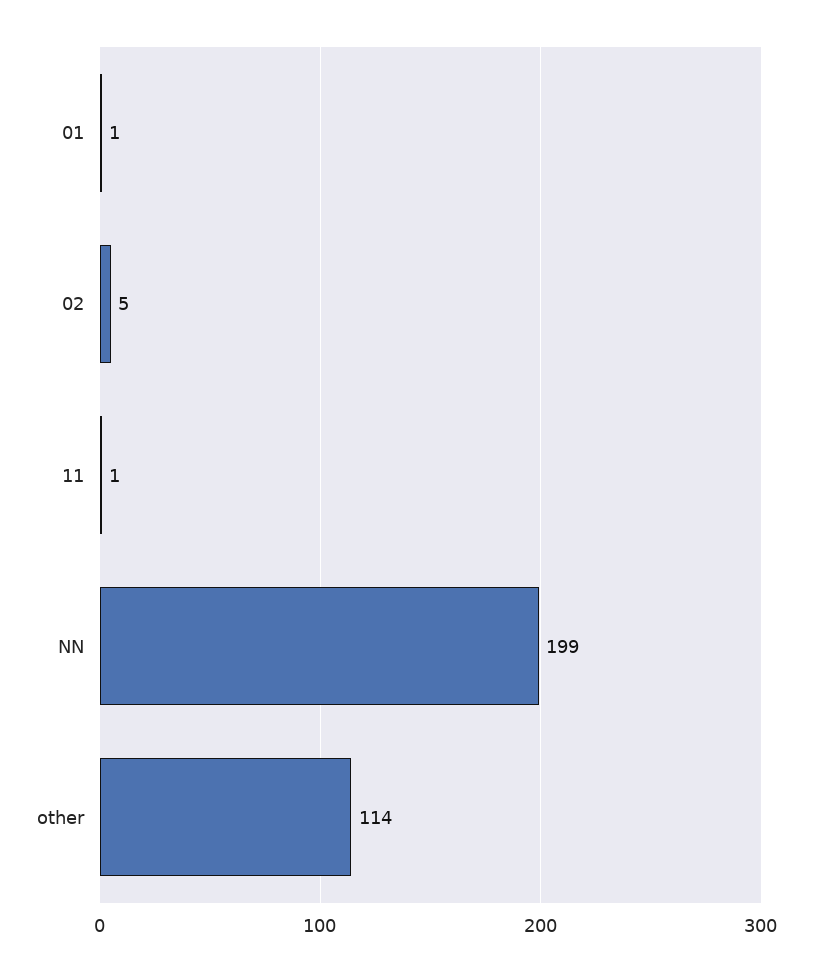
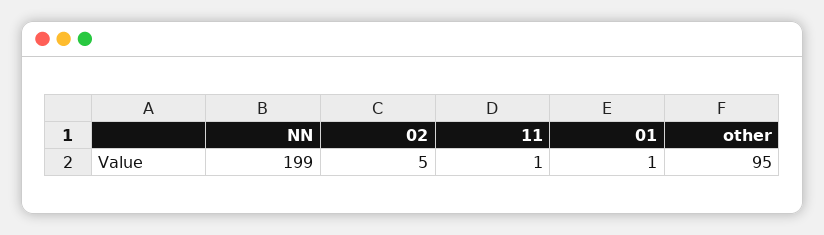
  {
    "01": 1,
    "02": 5,
    "11": 1,
    "NN": 199,
-   "other": 114
+   "other": 95
  }

